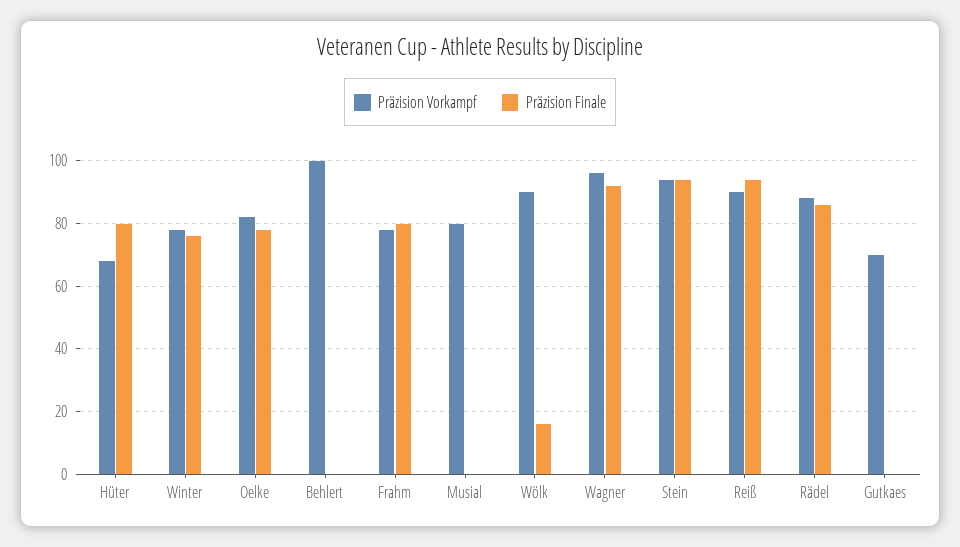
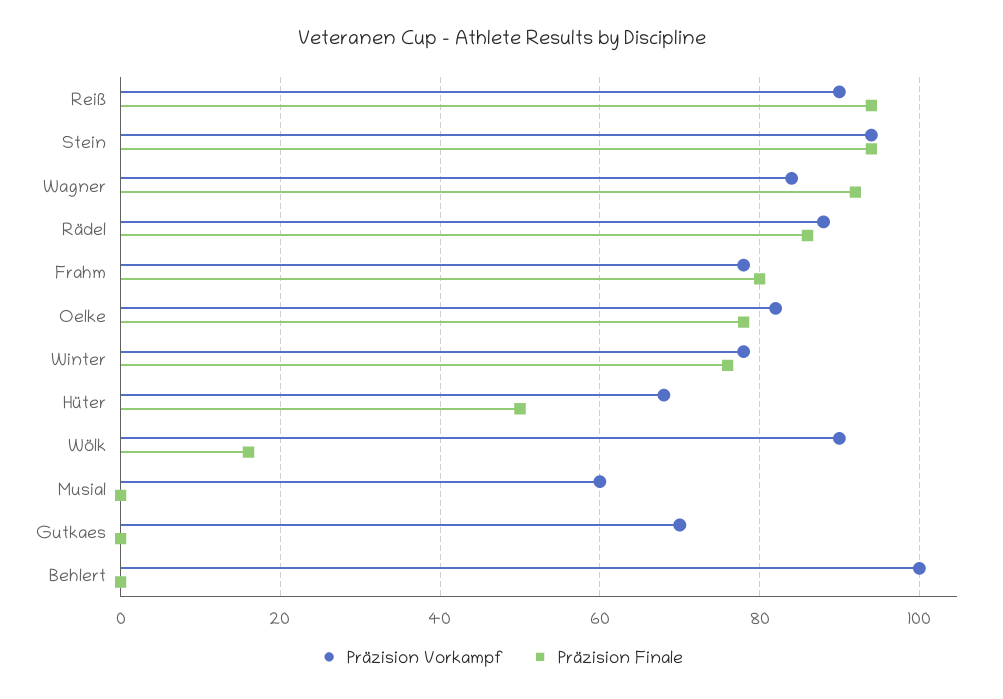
  {
    "Präzision Vorkampf": {
      "Hüter": 70,
      "Winter": 80,
      "Oelke": 80,
      "Behlert": 100,
      "Frahm": 80,
-     "Musial": 80,
+     "Musial": 60,
      "Wölk": 90,
-     "Wagner": 95,
+     "Wagner": 85,
      "Stein": 95,
      "Reiß": 90,
      "Rädel": 90,
      "Gutkaes": 70
    },
    "Präzision Finale": {
-     "Hüter": 80,
+     "Hüter": 50,
      "Winter": 75,
      "Oelke": 80,
      "Behlert": 0,
      "Frahm": 80,
      "Musial": 0,
      "Wölk": 15,
      "Wagner": 90,
      "Stein": 95,
      "Reiß": 95,
      "Rädel": 85,
      "Gutkaes": 0
    }
  }

